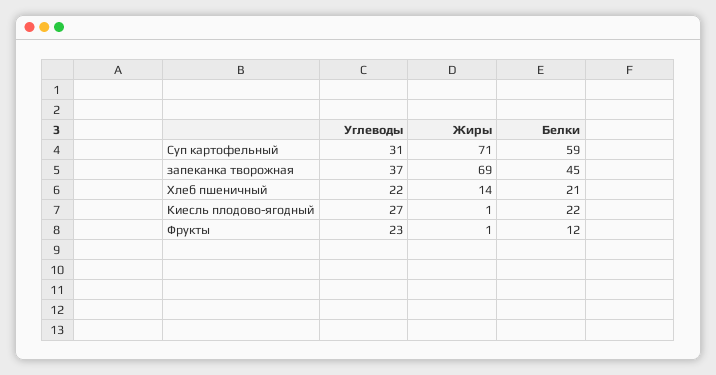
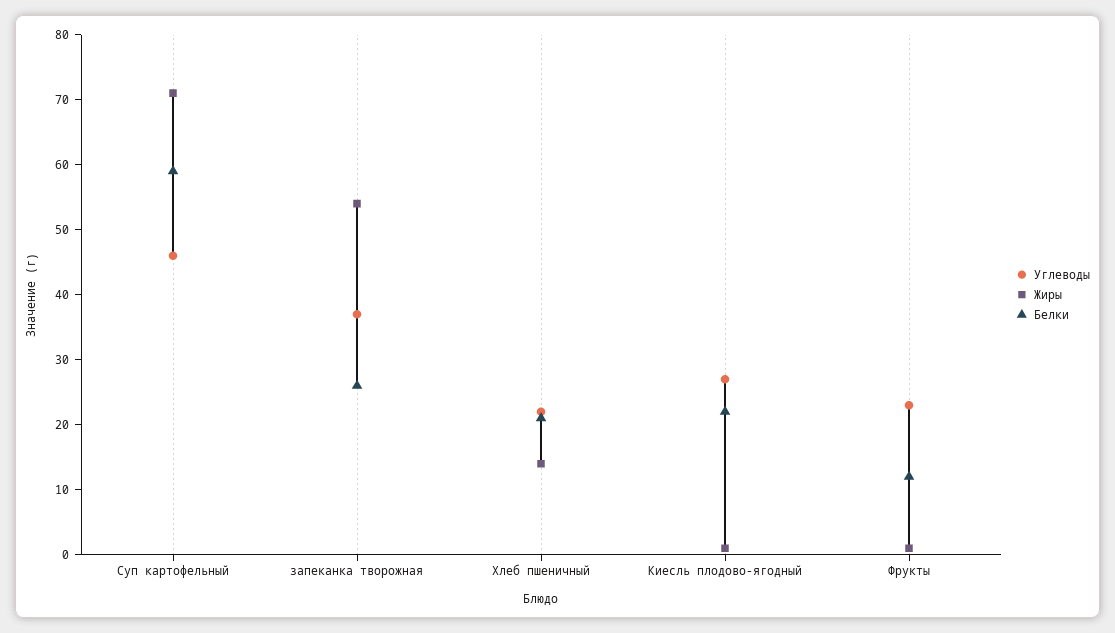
  {
    "Углеводы": {
-     "Суп картофельный": 31,
+     "Суп картофельный": 45,
      "запеканка творожная": 37,
      "Хлеб пшеничный": 22,
      "Киесль плодово-ягодный": 27,
      "Фрукты": 23
    },
    "Жиры": {
      "Суп картофельный": 71,
-     "запеканка творожная": 69,
+     "запеканка творожная": 55,
      "Хлеб пшеничный": 14,
      "Киесль плодово-ягодный": 1,
      "Фрукты": 1
    },
    "Белки": {
      "Суп картофельный": 59,
-     "запеканка творожная": 45,
+     "запеканка творожная": 25,
      "Хлеб пшеничный": 21,
      "Киесль плодово-ягодный": 22,
      "Фрукты": 12
    }
  }

